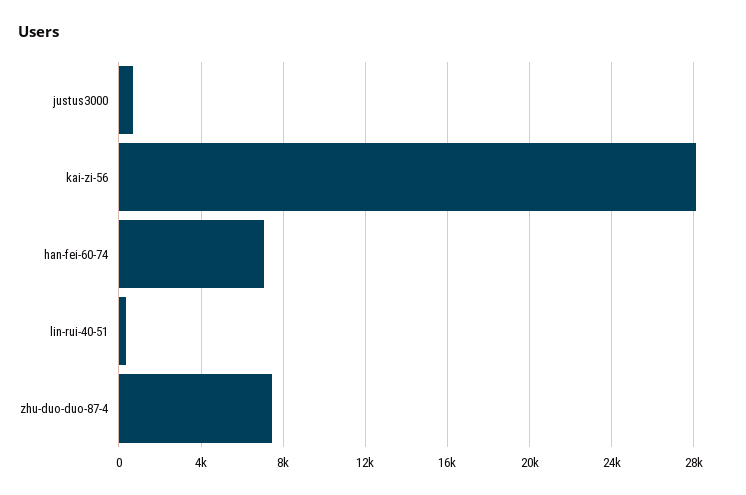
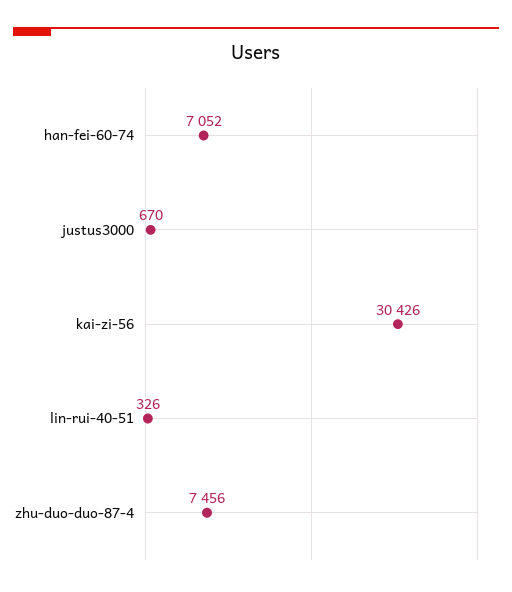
  {
    "justus3000": 670,
-   "kai-zi-56": 28000,
+   "kai-zi-56": 30426,
    "han-fei-60-74": 7052,
    "lin-rui-40-51": 326,
    "zhu-duo-duo-87-4": 7456
  }

